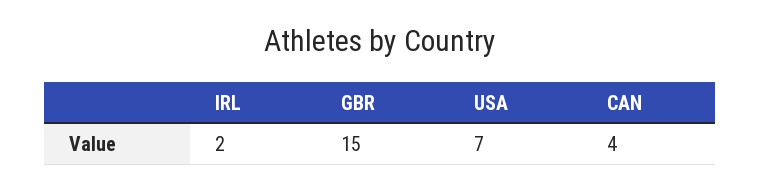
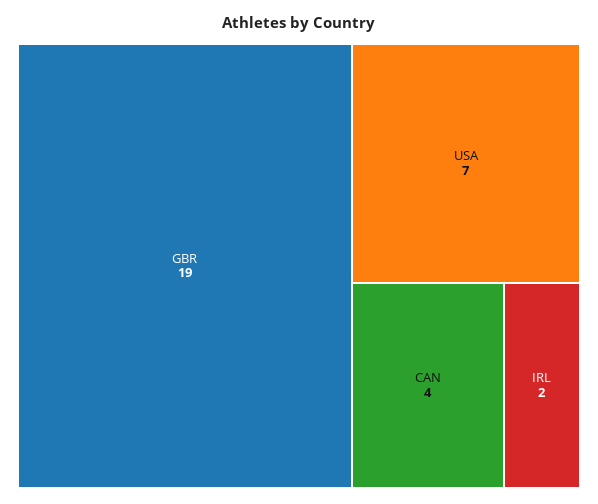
  {
    "IRL": 2,
-   "GBR": 15,
+   "GBR": 19,
    "USA": 7,
    "CAN": 4
  }

